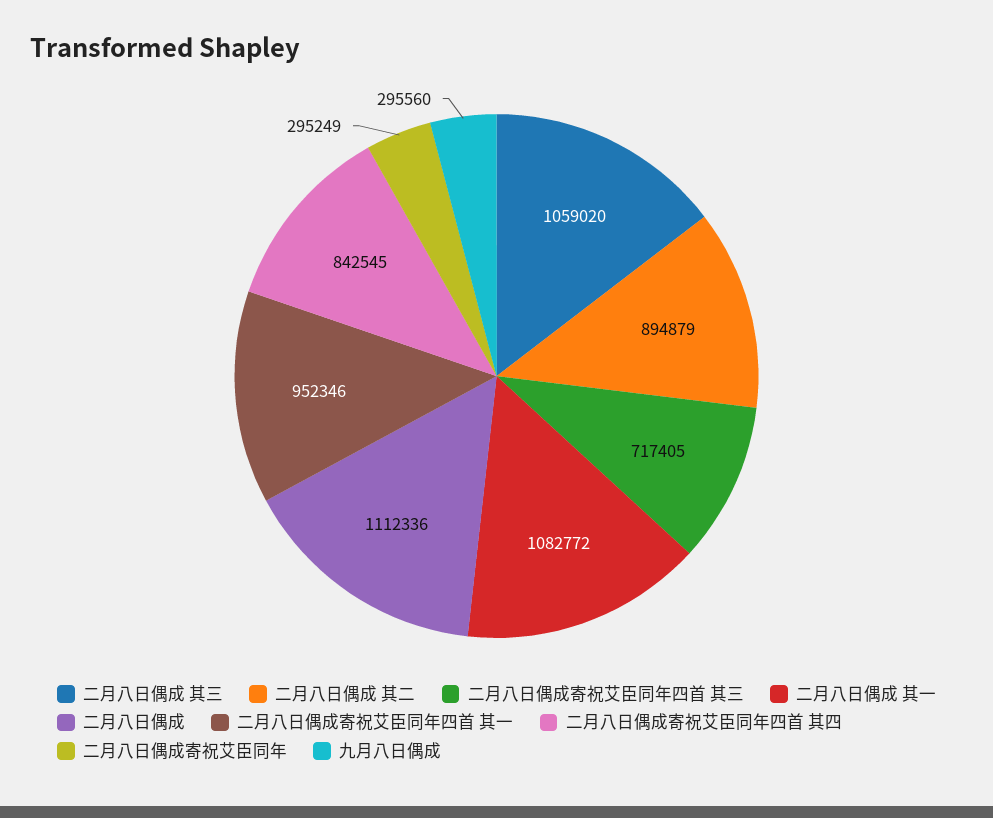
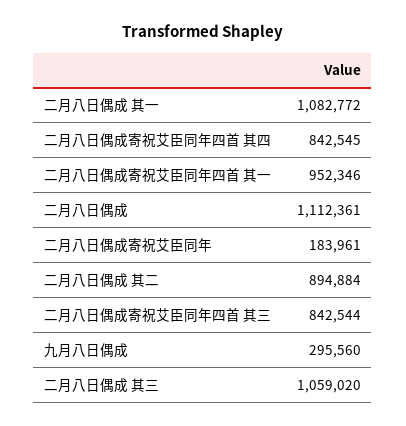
  {
    "二月八日偶成 其三": 1059020,
-   "二月八日偶成 其二": 894879,
+   "二月八日偶成 其二": 894884,
-   "二月八日偶成寄祝艾臣同年四首 其三": 717405,
+   "二月八日偶成寄祝艾臣同年四首 其三": 842544,
    "二月八日偶成 其一": 1082772,
-   "二月八日偶成": 1112336,
+   "二月八日偶成": 1112361,
    "二月八日偶成寄祝艾臣同年四首 其一": 952346,
    "二月八日偶成寄祝艾臣同年四首 其四": 842545,
-   "二月八日偶成寄祝艾臣同年": 295249,
+   "二月八日偶成寄祝艾臣同年": 183961,
    "九月八日偶成": 295560
  }

